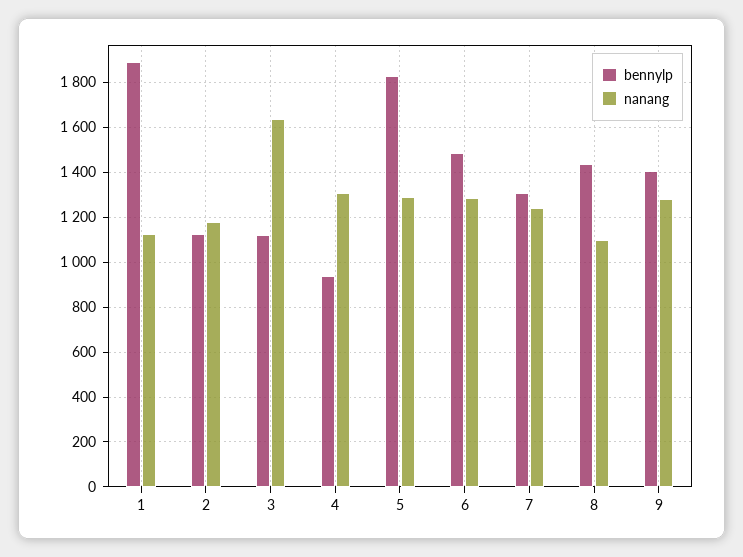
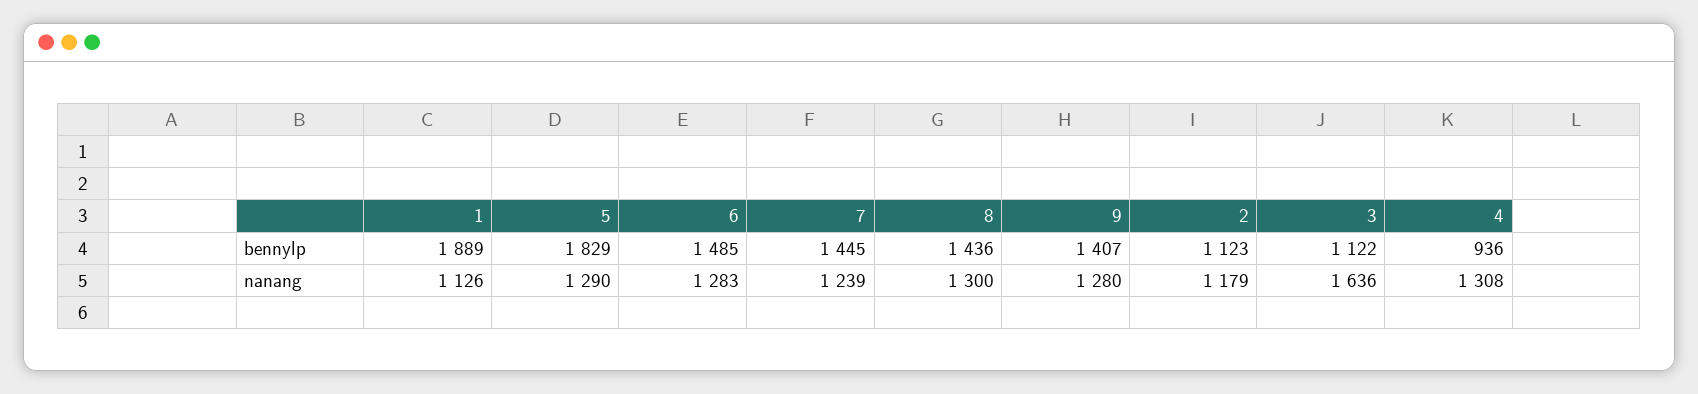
  {
    "bennylp": {
      "1": 1889,
      "2": 1123,
      "3": 1122,
      "4": 936,
      "5": 1829,
      "6": 1485,
-     "7": 1300,
+     "7": 1445,
      "8": 1436,
      "9": 1407
    },
    "nanang": {
      "1": 1126,
      "2": 1179,
      "3": 1636,
      "4": 1308,
      "5": 1290,
      "6": 1283,
      "7": 1239,
-     "8": 1100,
+     "8": 1300,
      "9": 1280
    }
  }

